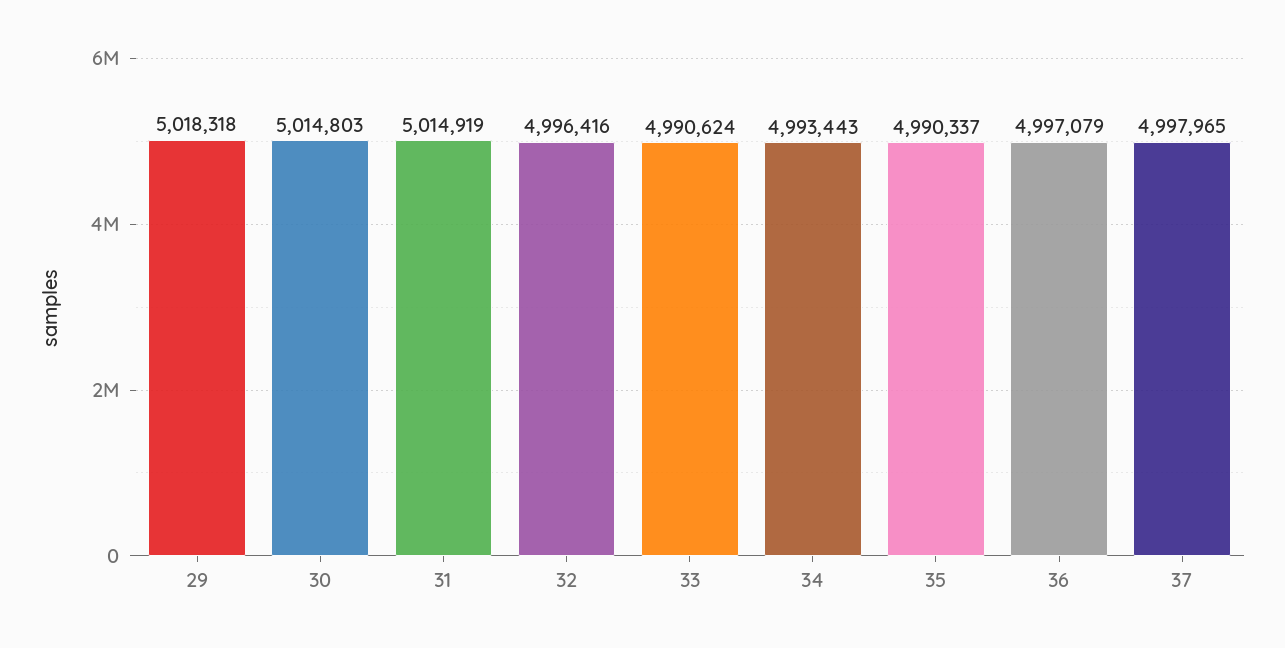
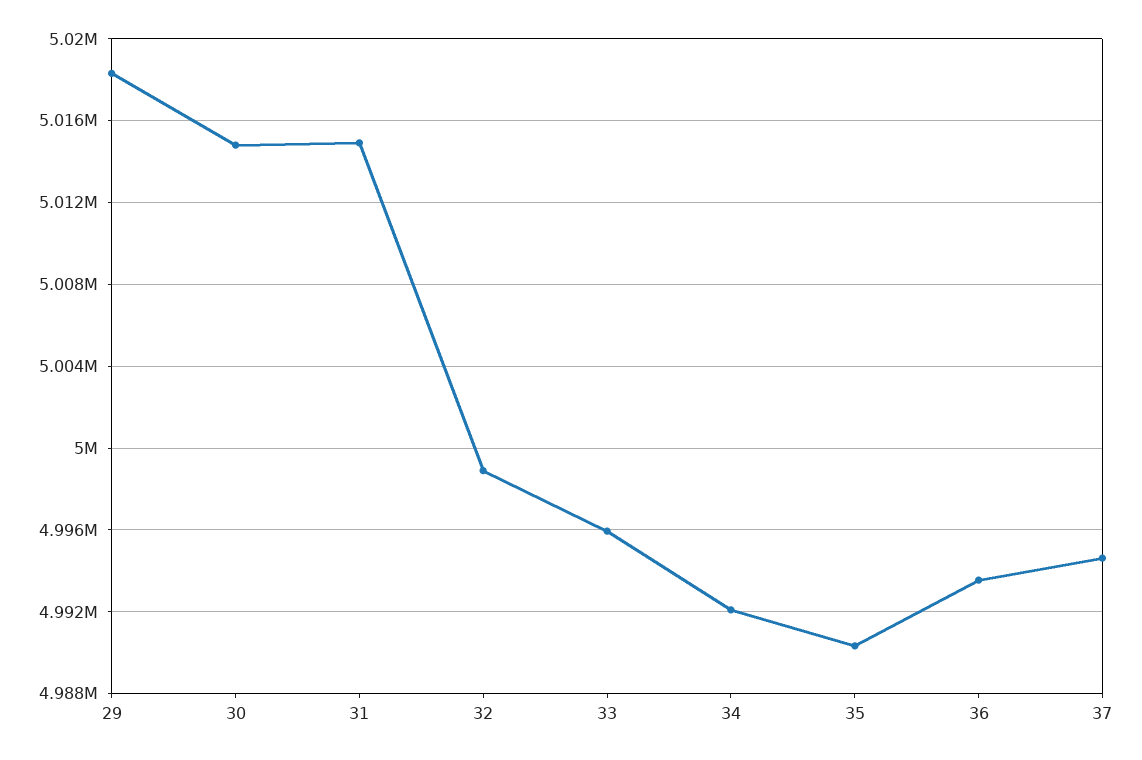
  {
    "29": 5018318,
    "30": 5014803,
    "31": 5014919,
-   "32": 4996416,
+   "32": 4999000,
-   "33": 4990624,
+   "33": 4996000,
-   "34": 4993443,
+   "34": 4992000,
    "35": 4990337,
-   "36": 4997079,
+   "36": 4993500,
-   "37": 4997965
+   "37": 4994500
  }

